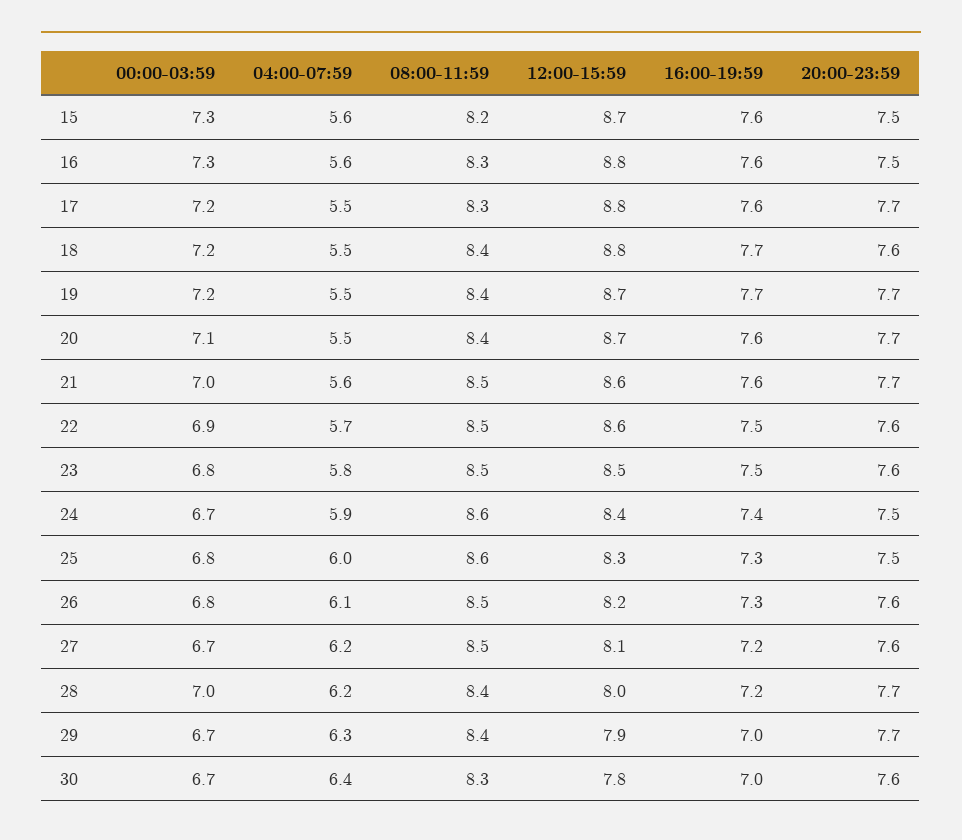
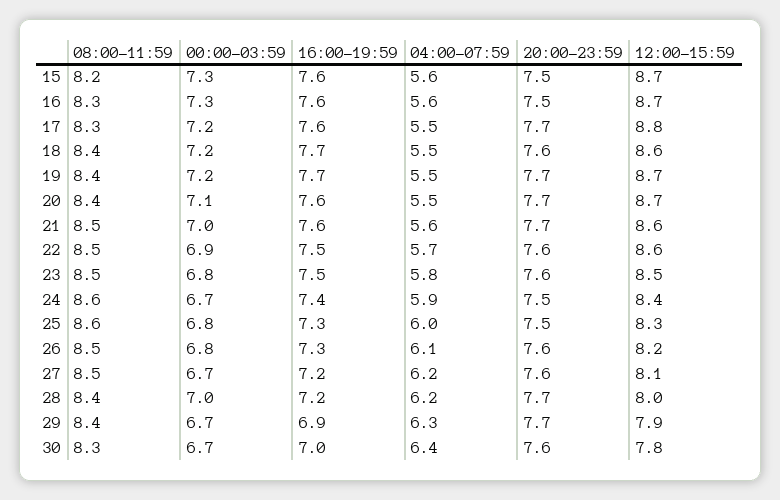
  {
    "00:00-03:59": {
      "15": 7.3,
      "16": 7.3,
      "17": 7.2,
      "18": 7.2,
      "19": 7.2,
      "20": 7.1,
      "21": 7,
      "22": 6.9,
      "23": 6.8,
      "24": 6.7,
      "25": 6.8,
      "26": 6.8,
      "27": 6.7,
      "28": 7,
      "29": 6.7,
      "30": 6.7
    },
    "04:00-07:59": {
      "15": 5.6,
      "16": 5.6,
      "17": 5.5,
      "18": 5.5,
      "19": 5.5,
      "20": 5.5,
      "21": 5.6,
      "22": 5.7,
      "23": 5.8,
      "24": 5.9,
      "25": 6,
      "26": 6.1,
      "27": 6.2,
      "28": 6.2,
      "29": 6.3,
      "30": 6.4
    },
    "08:00-11:59": {
      "15": 8.2,
      "16": 8.3,
      "17": 8.3,
      "18": 8.4,
      "19": 8.4,
      "20": 8.4,
      "21": 8.5,
      "22": 8.5,
      "23": 8.5,
      "24": 8.6,
      "25": 8.6,
      "26": 8.5,
      "27": 8.5,
      "28": 8.4,
      "29": 8.4,
      "30": 8.3
    },
    "12:00-15:59": {
      "15": 8.7,
-     "16": 8.8,
+     "16": 8.7,
      "17": 8.8,
-     "18": 8.8,
+     "18": 8.6,
      "19": 8.7,
      "20": 8.7,
      "21": 8.6,
      "22": 8.6,
      "23": 8.5,
      "24": 8.4,
      "25": 8.3,
      "26": 8.2,
      "27": 8.1,
      "28": 8,
      "29": 7.9,
      "30": 7.8
    },
    "16:00-19:59": {
      "15": 7.6,
      "16": 7.6,
      "17": 7.6,
      "18": 7.7,
      "19": 7.7,
      "20": 7.6,
      "21": 7.6,
      "22": 7.5,
      "23": 7.5,
      "24": 7.4,
      "25": 7.3,
      "26": 7.3,
      "27": 7.2,
      "28": 7.2,
-     "29": 7,
+     "29": 6.9,
      "30": 7
    },
    "20:00-23:59": {
      "15": 7.5,
      "16": 7.5,
      "17": 7.7,
      "18": 7.6,
      "19": 7.7,
      "20": 7.7,
      "21": 7.7,
      "22": 7.6,
      "23": 7.6,
      "24": 7.5,
      "25": 7.5,
      "26": 7.6,
      "27": 7.6,
      "28": 7.7,
      "29": 7.7,
      "30": 7.6
    }
  }

